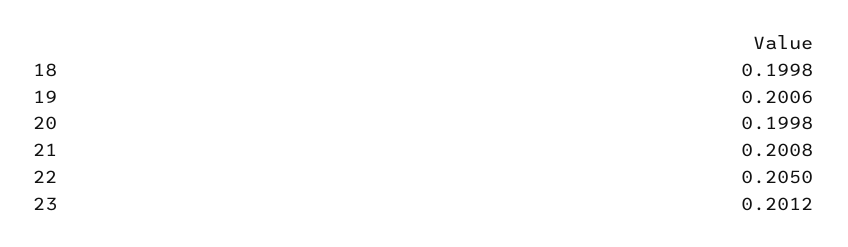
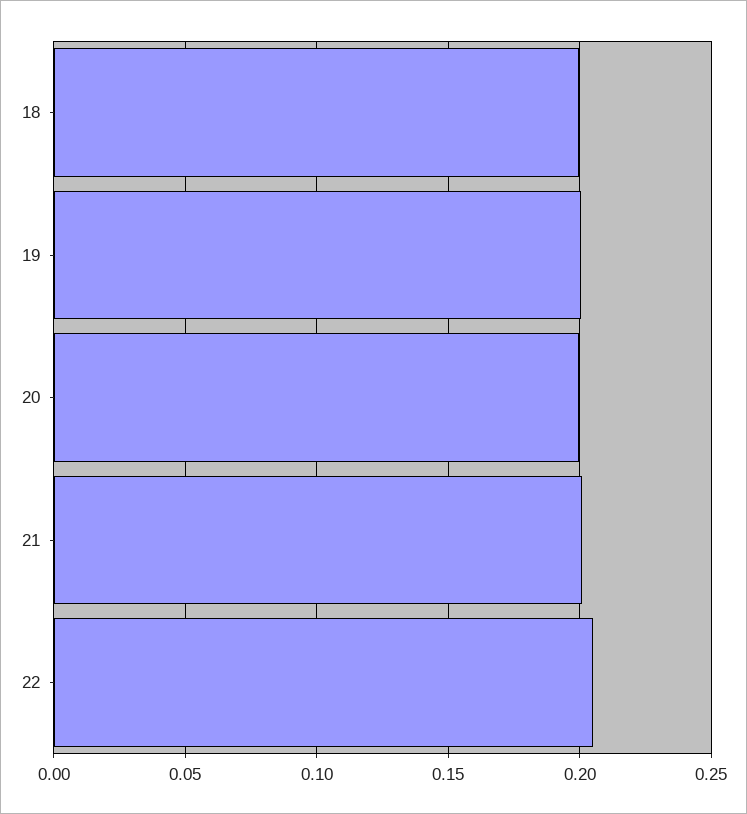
  {
    "18": 0.1998,
    "19": 0.2006,
    "20": 0.1998,
    "21": 0.2008,
-   "22": 0.205,
+   "22": 0.205
-   "23": 0.2012
  }

